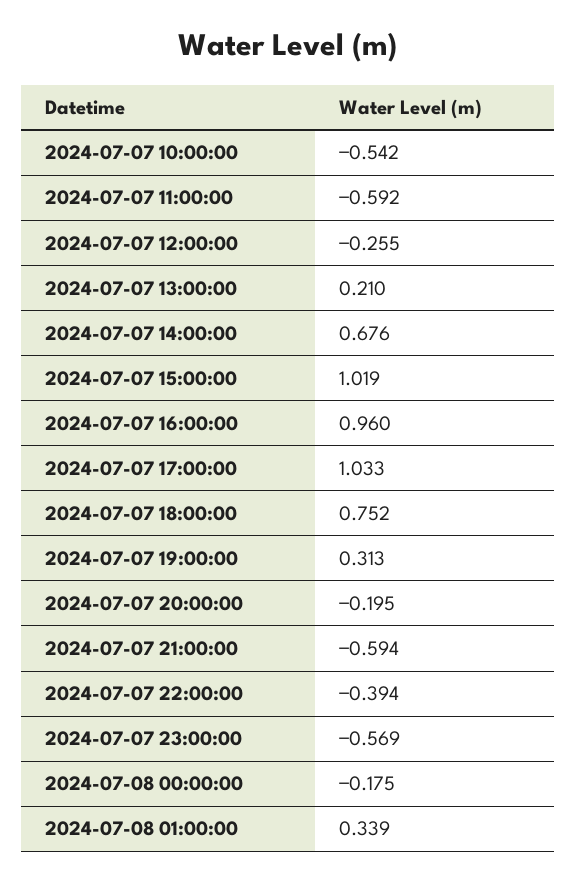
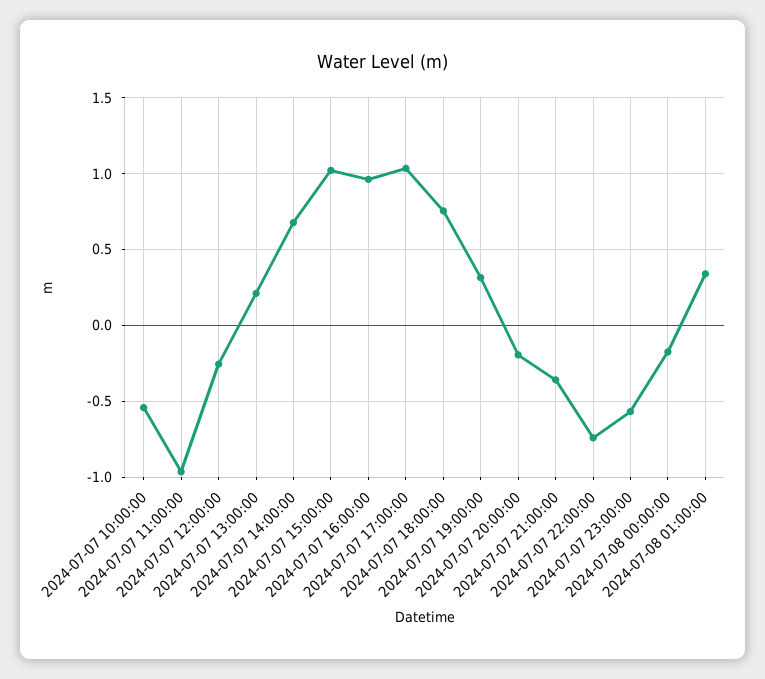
  {
    "2024-07-07 10:00:00": -0.542,
-   "2024-07-07 11:00:00": -0.592,
+   "2024-07-07 11:00:00": -0.95,
    "2024-07-07 12:00:00": -0.255,
    "2024-07-07 13:00:00": 0.21,
    "2024-07-07 14:00:00": 0.676,
    "2024-07-07 15:00:00": 1.019,
    "2024-07-07 16:00:00": 0.96,
    "2024-07-07 17:00:00": 1.033,
    "2024-07-07 18:00:00": 0.752,
    "2024-07-07 19:00:00": 0.313,
    "2024-07-07 20:00:00": -0.195,
-   "2024-07-07 21:00:00": -0.594,
+   "2024-07-07 21:00:00": -0.35,
-   "2024-07-07 22:00:00": -0.394,
+   "2024-07-07 22:00:00": -0.75,
    "2024-07-07 23:00:00": -0.569,
    "2024-07-08 00:00:00": -0.175,
    "2024-07-08 01:00:00": 0.339
  }

